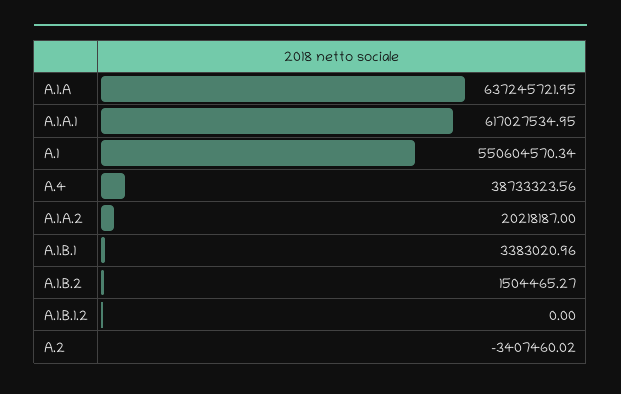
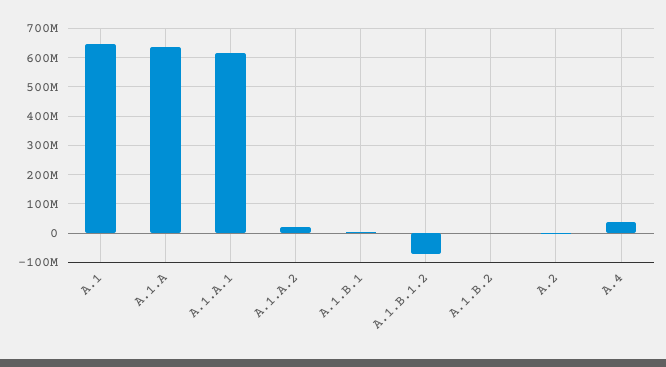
  {
    "A.1.A": 637245721.95,
    "A.1.A.1": 617027534.95,
-   "A.1": 550604570.34,
+   "A.1": 650000000,
    "A.4": 38733323.56,
    "A.1.A.2": 20218187,
    "A.1.B.1": 3383020.96,
    "A.1.B.2": 1504465.27,
-   "A.1.B.1.2": 0,
+   "A.1.B.1.2": -75000000,
    "A.2": -3407460.02
  }

